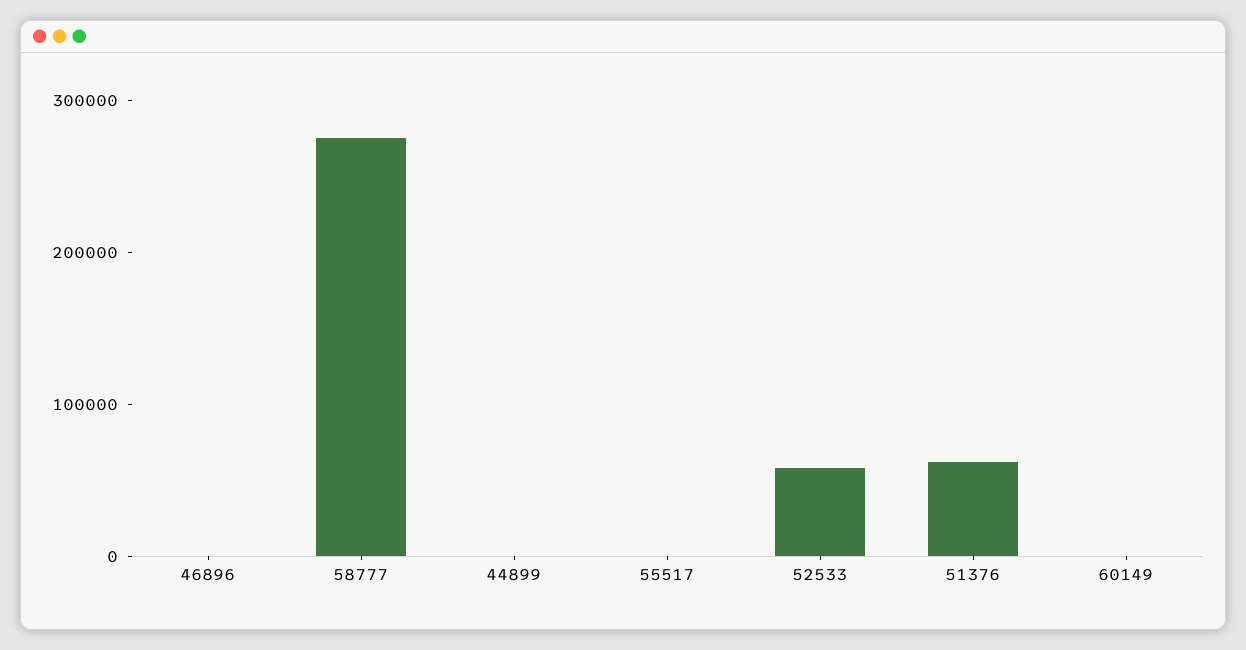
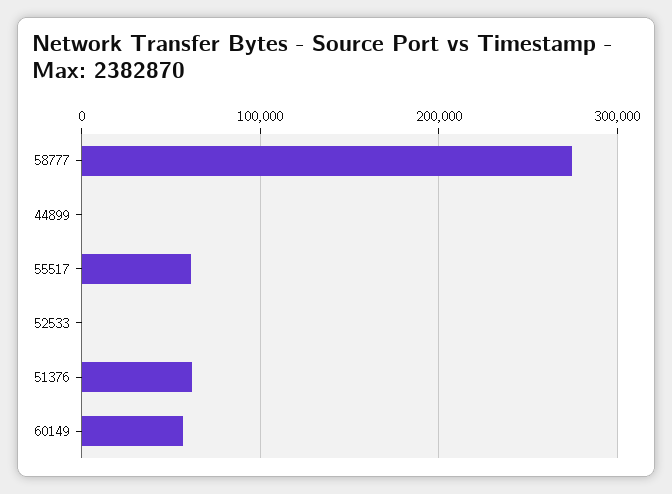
  {
-   "46896": 0,
    "58777": 270000,
    "44899": 0,
-   "55517": 0,
+   "55517": 60000,
-   "52533": 60000,
+   "52533": 0,
    "51376": 60000,
-   "60149": 0
+   "60149": 60000
  }

